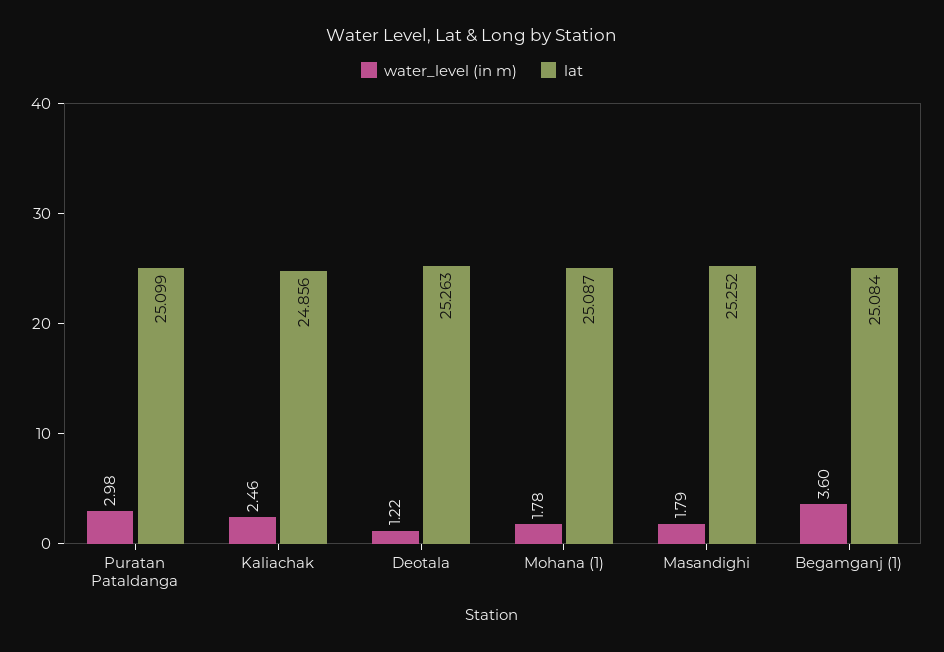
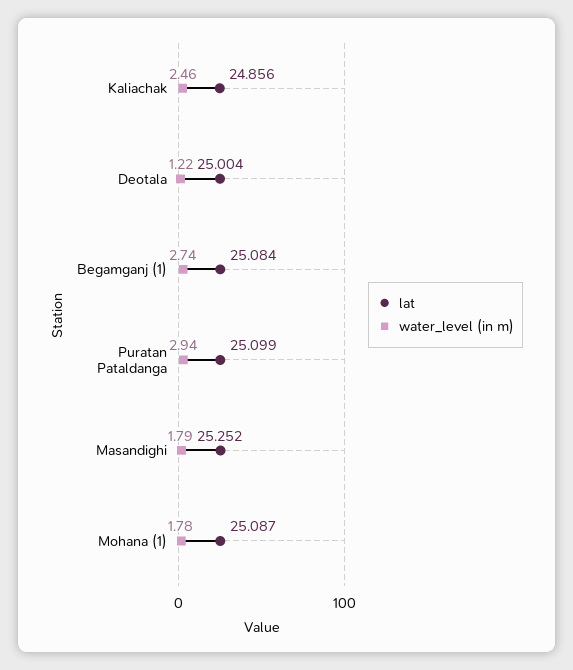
  {
    "water_level (in m)": {
-     "Puratan Pataldanga": 2.98,
+     "Puratan Pataldanga": 2.94,
      "Kaliachak": 2.46,
      "Deotala": 1.22,
      "Mohana (1)": 1.78,
      "Masandighi": 1.79,
-     "Begamganj (1)": 3.6
+     "Begamganj (1)": 2.74
    },
    "lat": {
      "Puratan Pataldanga": 25.099,
      "Kaliachak": 24.856,
-     "Deotala": 25.263,
+     "Deotala": 25.004,
      "Mohana (1)": 25.087,
      "Masandighi": 25.252,
      "Begamganj (1)": 25.084
    }
  }

